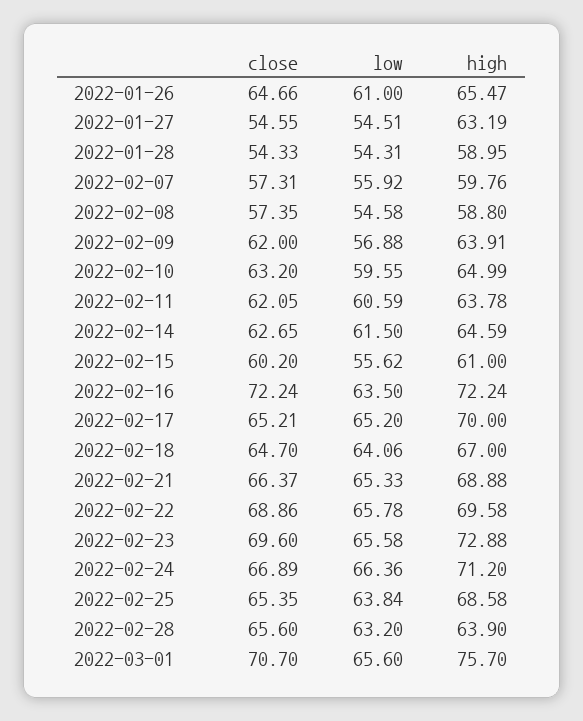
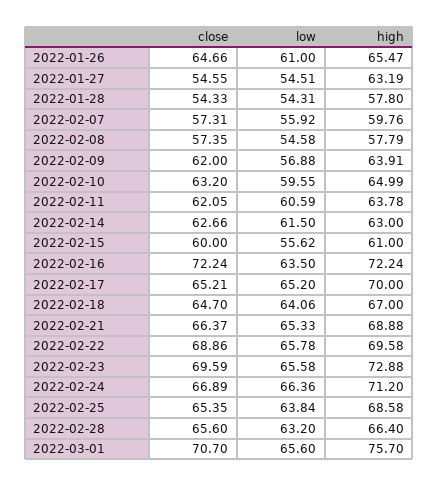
  {
    "close": {
      "2022-01-26": 64.66,
      "2022-01-27": 54.55,
      "2022-01-28": 54.33,
      "2022-02-07": 57.31,
      "2022-02-08": 57.35,
      "2022-02-09": 62,
      "2022-02-10": 63.2,
      "2022-02-11": 62.05,
-     "2022-02-14": 62.65,
+     "2022-02-14": 62.66,
-     "2022-02-15": 60.2,
+     "2022-02-15": 60,
      "2022-02-16": 72.24,
      "2022-02-17": 65.21,
      "2022-02-18": 64.7,
      "2022-02-21": 66.37,
      "2022-02-22": 68.86,
-     "2022-02-23": 69.6,
+     "2022-02-23": 69.59,
      "2022-02-24": 66.89,
      "2022-02-25": 65.35,
      "2022-02-28": 65.6,
      "2022-03-01": 70.7
    },
    "low": {
      "2022-01-26": 61,
      "2022-01-27": 54.51,
      "2022-01-28": 54.31,
      "2022-02-07": 55.92,
      "2022-02-08": 54.58,
      "2022-02-09": 56.88,
      "2022-02-10": 59.55,
      "2022-02-11": 60.59,
      "2022-02-14": 61.5,
      "2022-02-15": 55.62,
      "2022-02-16": 63.5,
      "2022-02-17": 65.2,
      "2022-02-18": 64.06,
      "2022-02-21": 65.33,
      "2022-02-22": 65.78,
      "2022-02-23": 65.58,
      "2022-02-24": 66.36,
      "2022-02-25": 63.84,
      "2022-02-28": 63.2,
      "2022-03-01": 65.6
    },
    "high": {
      "2022-01-26": 65.47,
      "2022-01-27": 63.19,
-     "2022-01-28": 58.95,
+     "2022-01-28": 57.8,
      "2022-02-07": 59.76,
-     "2022-02-08": 58.8,
+     "2022-02-08": 57.79,
      "2022-02-09": 63.91,
      "2022-02-10": 64.99,
      "2022-02-11": 63.78,
-     "2022-02-14": 64.59,
+     "2022-02-14": 63,
      "2022-02-15": 61,
      "2022-02-16": 72.24,
      "2022-02-17": 70,
      "2022-02-18": 67,
      "2022-02-21": 68.88,
      "2022-02-22": 69.58,
      "2022-02-23": 72.88,
      "2022-02-24": 71.2,
      "2022-02-25": 68.58,
-     "2022-02-28": 63.9,
+     "2022-02-28": 66.4,
      "2022-03-01": 75.7
    }
  }

